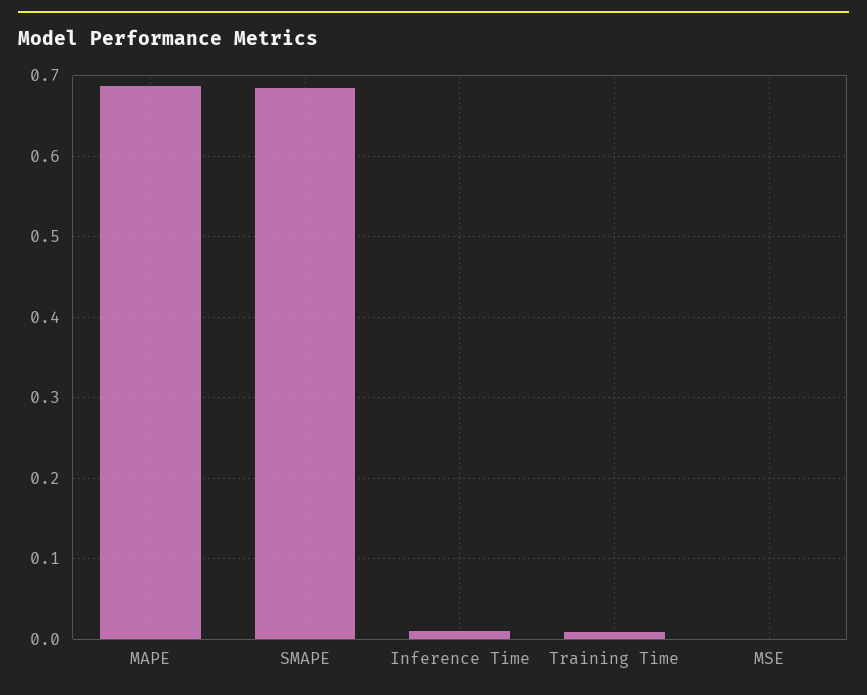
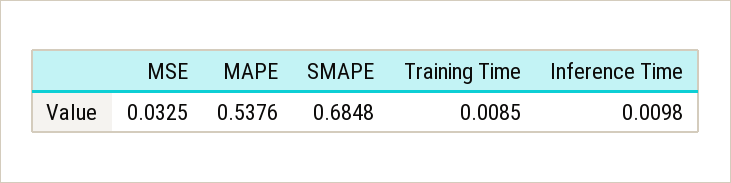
  {
-   "MAPE": 0.69,
+   "MAPE": 0.5376,
    "SMAPE": 0.6848,
    "Inference Time": 0.0098,
    "Training Time": 0.0085,
-   "MSE": 0
+   "MSE": 0.0325
  }

